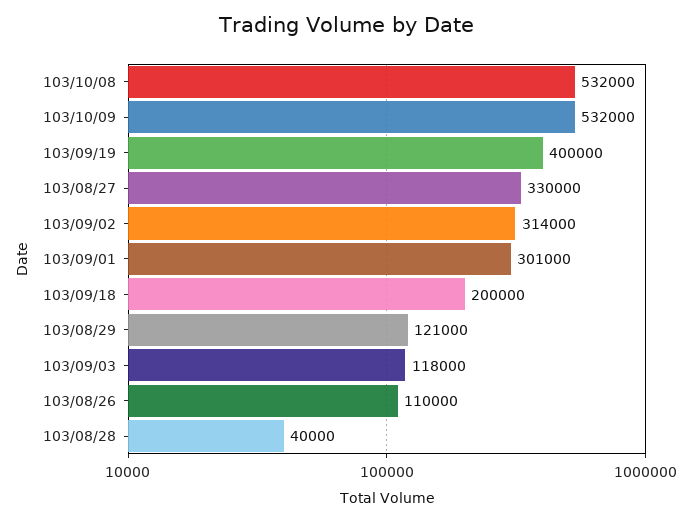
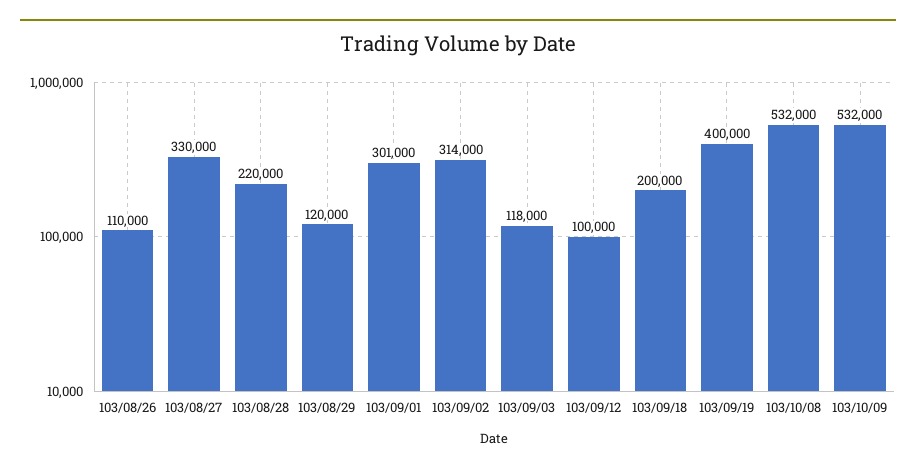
  {
    "103/10/08": 532000,
    "103/10/09": 532000,
    "103/09/19": 400000,
    "103/08/27": 330000,
    "103/09/02": 314000,
    "103/09/01": 301000,
    "103/09/18": 200000,
-   "103/08/29": 121000,
+   "103/08/29": 120000,
    "103/09/03": 118000,
    "103/08/26": 110000,
-   "103/08/28": 40000
+   "103/08/28": 220000,
+   "103/09/12": 100000
  }

